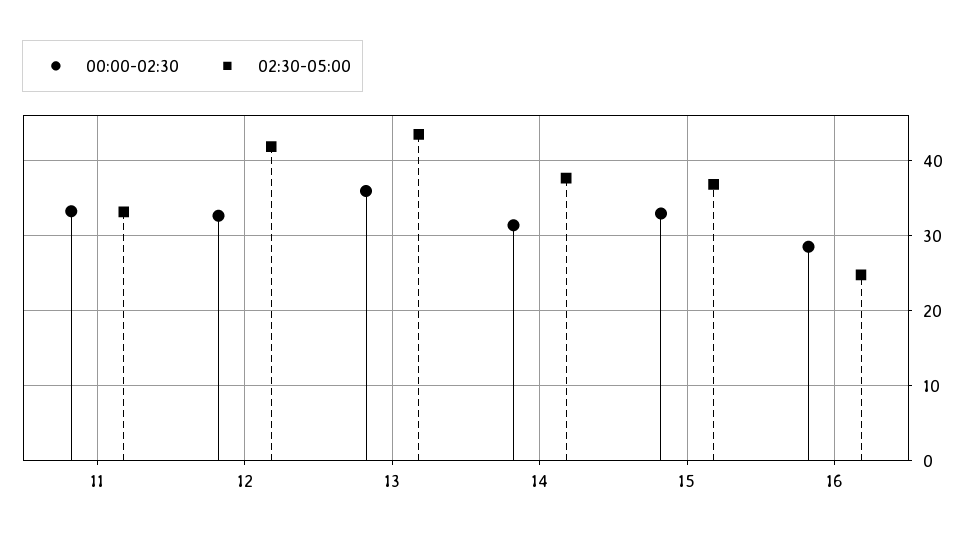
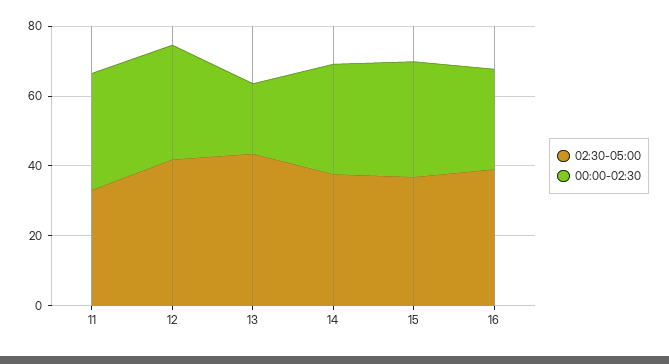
  {
    "00:00-02:30": {
      "11": 33,
      "12": 33,
-     "13": 36,
+     "13": 20,
      "14": 31,
      "15": 33,
      "16": 29
    },
    "02:30-05:00": {
      "11": 33,
      "12": 42,
      "13": 44,
      "14": 38,
      "15": 37,
-     "16": 25
+     "16": 40
    }
  }

